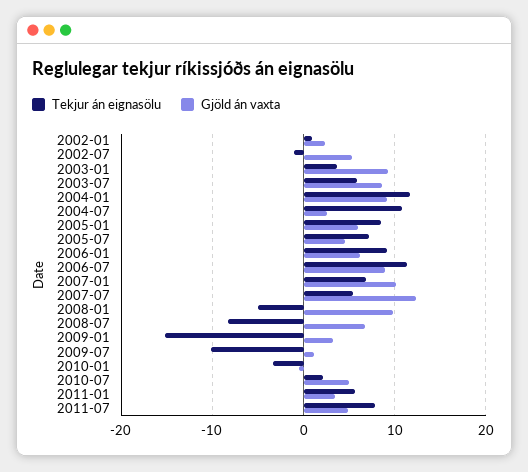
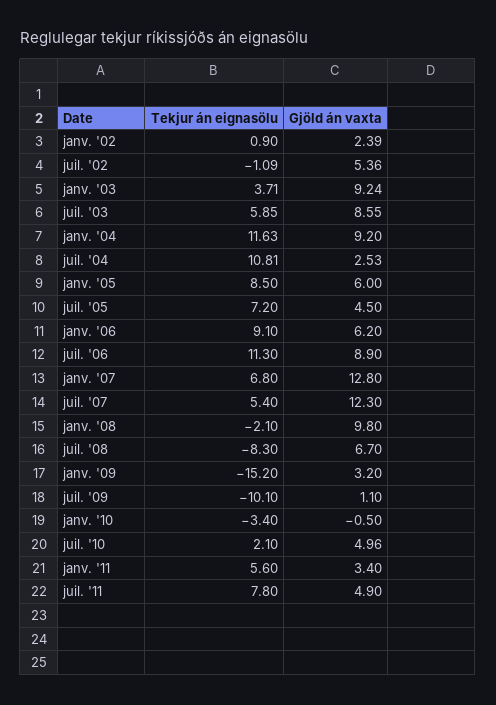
  {
    "Tekjur án eignasölu": {
      "2002-01": 0.9,
      "2002-07": -1.09,
      "2003-01": 3.71,
      "2003-07": 5.85,
      "2004-01": 11.63,
      "2004-07": 10.81,
      "2005-01": 8.5,
      "2005-07": 7.2,
      "2006-01": 9.1,
      "2006-07": 11.3,
      "2007-01": 6.8,
      "2007-07": 5.4,
-     "2008-01": -5,
+     "2008-01": -2.1,
      "2008-07": -8.3,
      "2009-01": -15.2,
      "2009-07": -10.1,
      "2010-01": -3.4,
      "2010-07": 2.1,
      "2011-01": 5.6,
      "2011-07": 7.8
    },
    "Gjöld án vaxta": {
      "2002-01": 2.39,
      "2002-07": 5.36,
      "2003-01": 9.24,
      "2003-07": 8.55,
      "2004-01": 9.2,
      "2004-07": 2.53,
      "2005-01": 6,
      "2005-07": 4.5,
      "2006-01": 6.2,
      "2006-07": 8.9,
-     "2007-01": 10,
+     "2007-01": 12.8,
      "2007-07": 12.3,
      "2008-01": 9.8,
      "2008-07": 6.7,
      "2009-01": 3.2,
      "2009-07": 1.1,
      "2010-01": -0.5,
      "2010-07": 4.96,
      "2011-01": 3.4,
      "2011-07": 4.9
    }
  }

